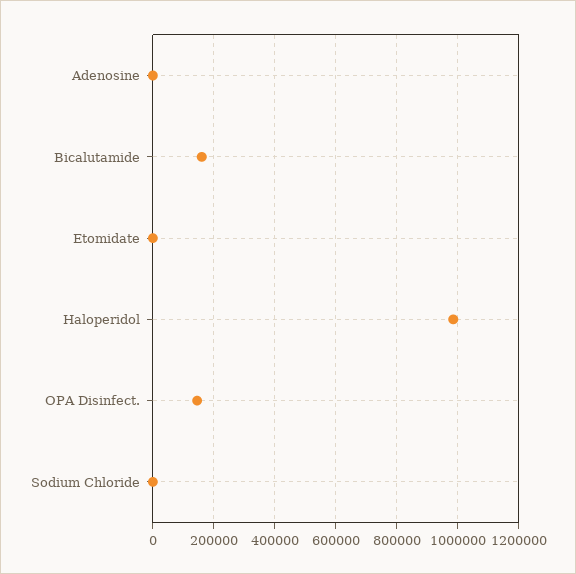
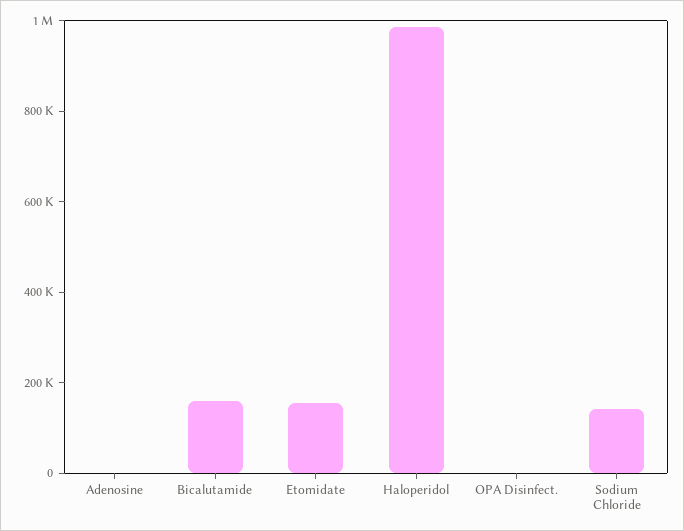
  {
    "Adenosine": 0,
    "Bicalutamide": 160000,
-   "Etomidate": 0,
+   "Etomidate": 150000,
    "Haloperidol": 980000,
-   "OPA Disinfect.": 140000,
+   "OPA Disinfect.": 0,
-   "Sodium Chloride": 0
+   "Sodium Chloride": 150000
  }

